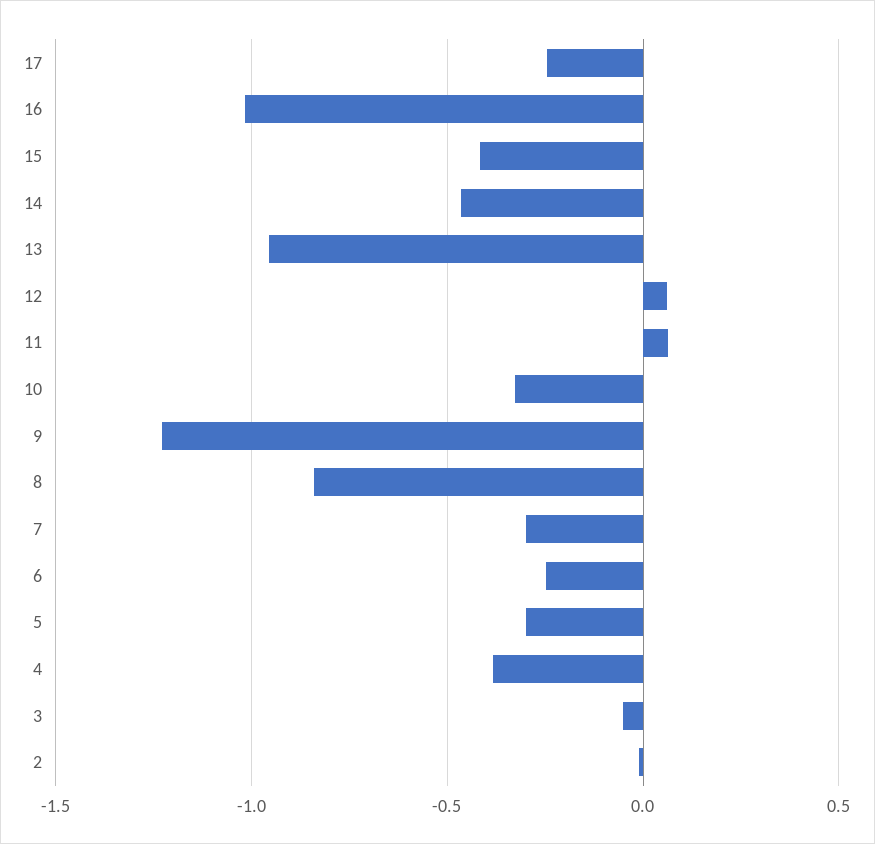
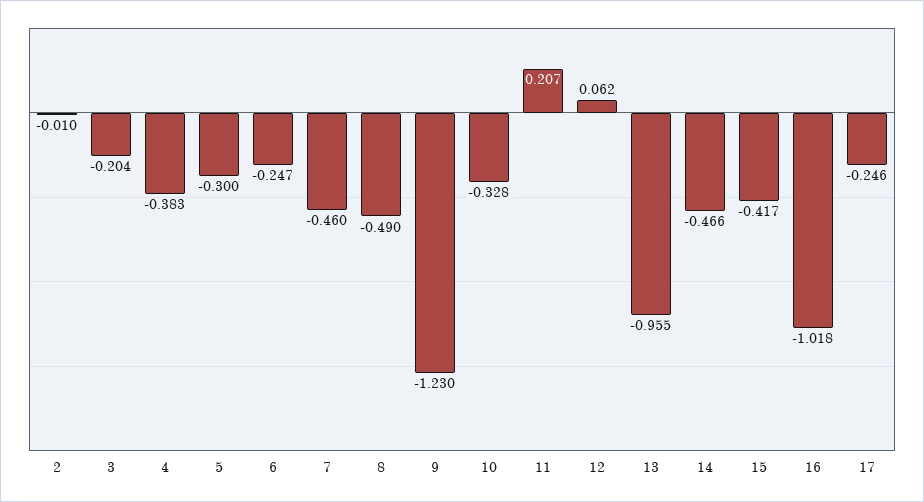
  {
    "17": -0.246,
    "16": -1.018,
    "15": -0.417,
    "14": -0.466,
    "13": -0.955,
    "12": 0.062,
-   "11": 0.05,
+   "11": 0.207,
    "10": -0.328,
    "9": -1.23,
-   "8": -0.85,
+   "8": -0.49,
-   "7": -0.3,
+   "7": -0.46,
    "6": -0.247,
    "5": -0.3,
    "4": -0.383,
-   "3": -0.05,
+   "3": -0.204,
    "2": -0.01
  }

